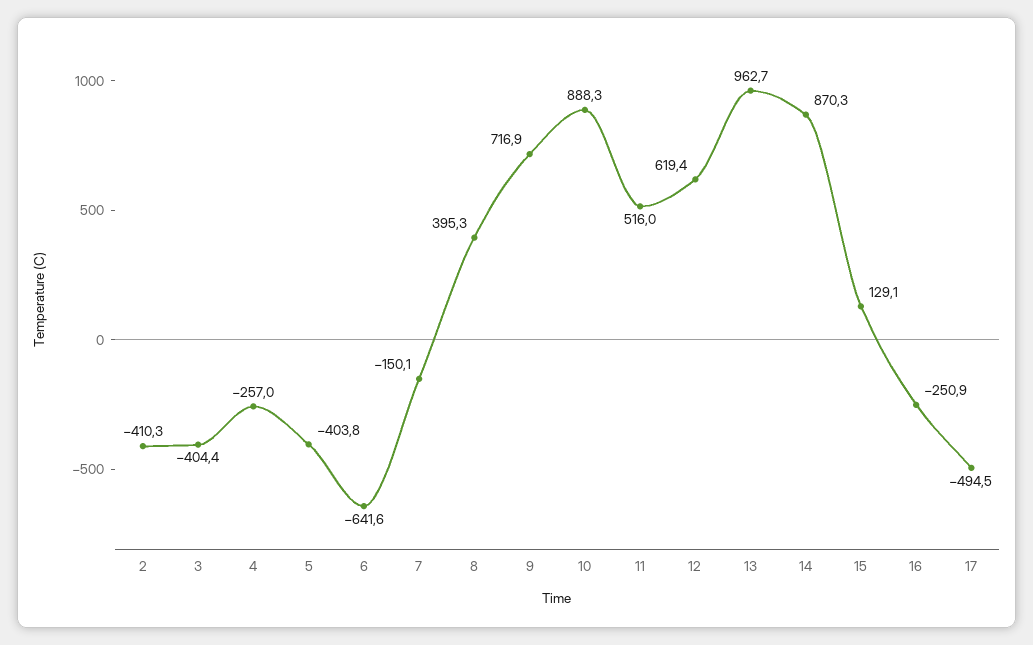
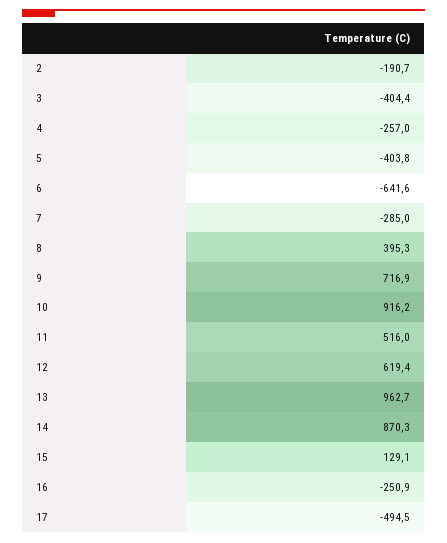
  {
-   "2": -410.3,
+   "2": -190.7,
    "3": -404.4,
    "4": -257,
    "5": -403.8,
    "6": -641.6,
-   "7": -150.1,
+   "7": -285,
    "8": 395.3,
    "9": 716.9,
-   "10": 888.3,
+   "10": 916.2,
    "11": 516,
    "12": 619.4,
    "13": 962.7,
    "14": 870.3,
    "15": 129.1,
    "16": -250.9,
    "17": -494.5
  }

